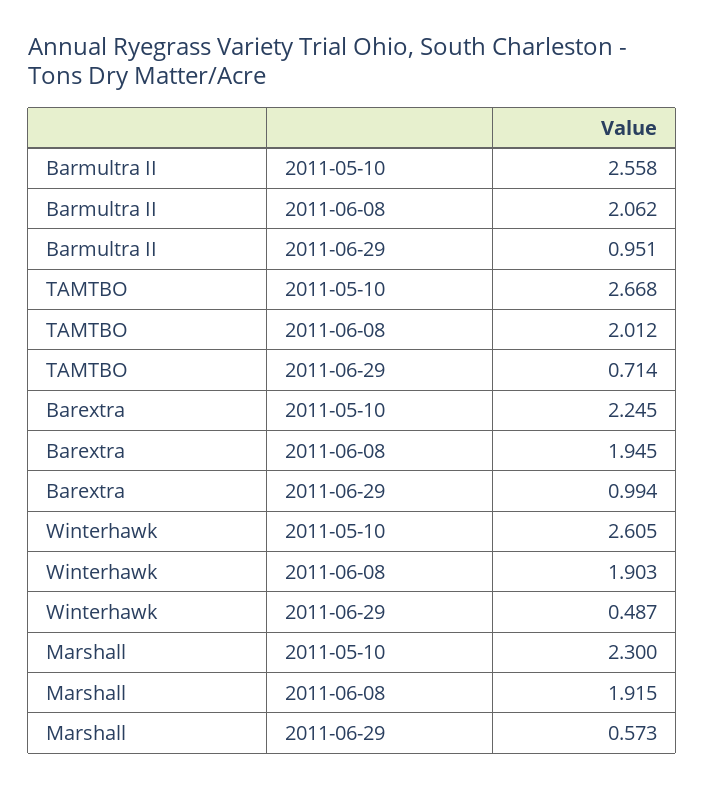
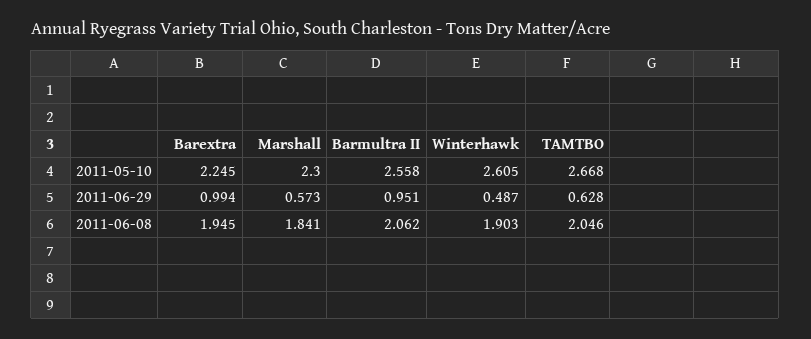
  {
    "Barmultra II": {
      "2011-05-10": 2.558,
      "2011-06-08": 2.062,
      "2011-06-29": 0.951
    },
    "TAMTBO": {
      "2011-05-10": 2.668,
-     "2011-06-08": 2.012,
+     "2011-06-08": 2.046,
-     "2011-06-29": 0.714
+     "2011-06-29": 0.628
    },
    "Barextra": {
      "2011-05-10": 2.245,
      "2011-06-08": 1.945,
      "2011-06-29": 0.994
    },
    "Winterhawk": {
      "2011-05-10": 2.605,
      "2011-06-08": 1.903,
      "2011-06-29": 0.487
    },
    "Marshall": {
      "2011-05-10": 2.3,
-     "2011-06-08": 1.915,
+     "2011-06-08": 1.841,
      "2011-06-29": 0.573
    }
  }

